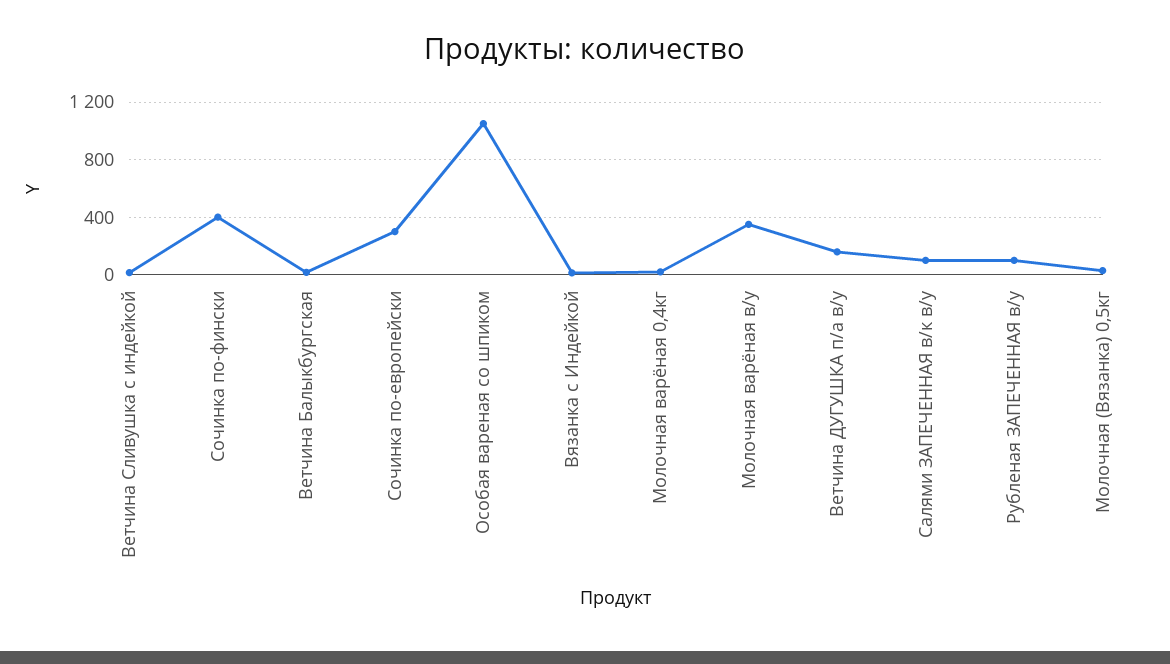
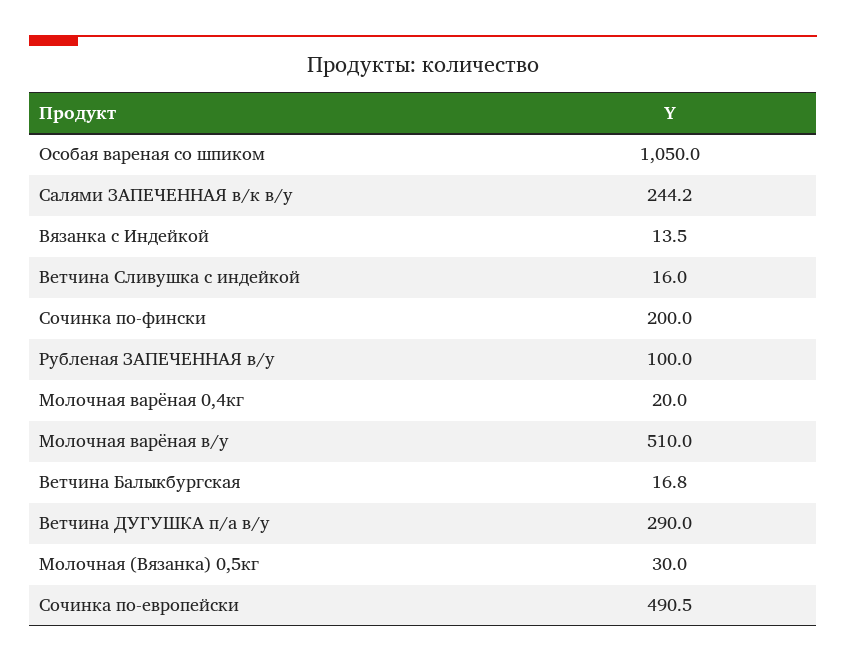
  {
    "Ветчина Сливушка с индейкой": 16,
-   "Сочинка по-фински": 400,
+   "Сочинка по-фински": 200,
    "Ветчина Балыкбургская": 16.8,
-   "Сочинка по-европейски": 300,
+   "Сочинка по-европейски": 490.5,
    "Особая вареная со шпиком": 1050,
    "Вязанка с Индейкой": 13.5,
    "Молочная варёная 0,4кг": 20,
-   "Молочная варёная в/у": 350,
+   "Молочная варёная в/у": 510,
-   "Ветчина ДУГУШКА п/а в/у": 150,
+   "Ветчина ДУГУШКА п/а в/у": 290,
-   "Салями ЗАПЕЧЕННАЯ в/к в/у": 100,
+   "Салями ЗАПЕЧЕННАЯ в/к в/у": 244.2,
    "Рубленая ЗАПЕЧЕННАЯ в/у": 100,
    "Молочная (Вязанка) 0,5кг": 30
  }

